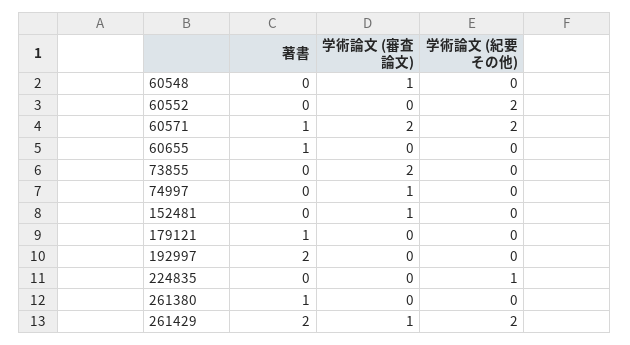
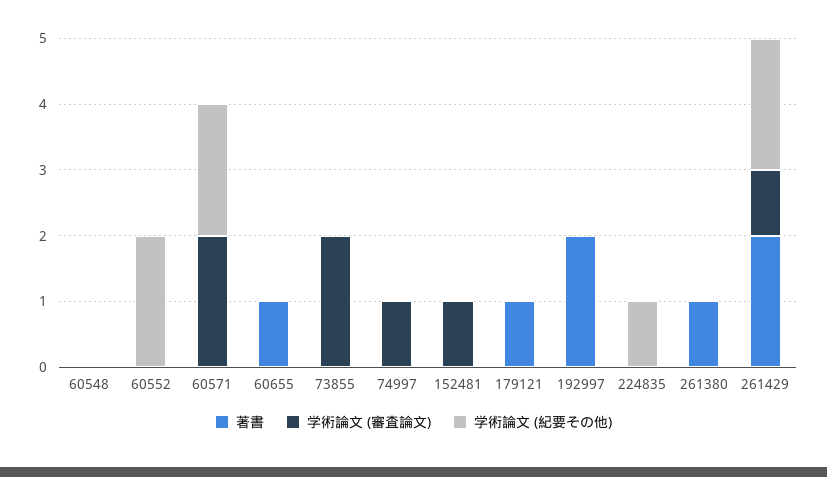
  {
    "著書": {
      "60548": 0,
      "60552": 0,
-     "60571": 1,
+     "60571": 0,
      "60655": 1,
      "73855": 0,
      "74997": 0,
      "152481": 0,
      "179121": 1,
      "192997": 2,
      "224835": 0,
      "261380": 1,
      "261429": 2
    },
    "学術論文 (審査論文)": {
-     "60548": 1,
+     "60548": 0,
      "60552": 0,
      "60571": 2,
      "60655": 0,
      "73855": 2,
      "74997": 1,
      "152481": 1,
      "179121": 0,
      "192997": 0,
      "224835": 0,
      "261380": 0,
      "261429": 1
    },
    "学術論文 (紀要その他)": {
      "60548": 0,
      "60552": 2,
      "60571": 2,
      "60655": 0,
      "73855": 0,
      "74997": 0,
      "152481": 0,
      "179121": 0,
      "192997": 0,
      "224835": 1,
      "261380": 0,
      "261429": 2
    }
  }

